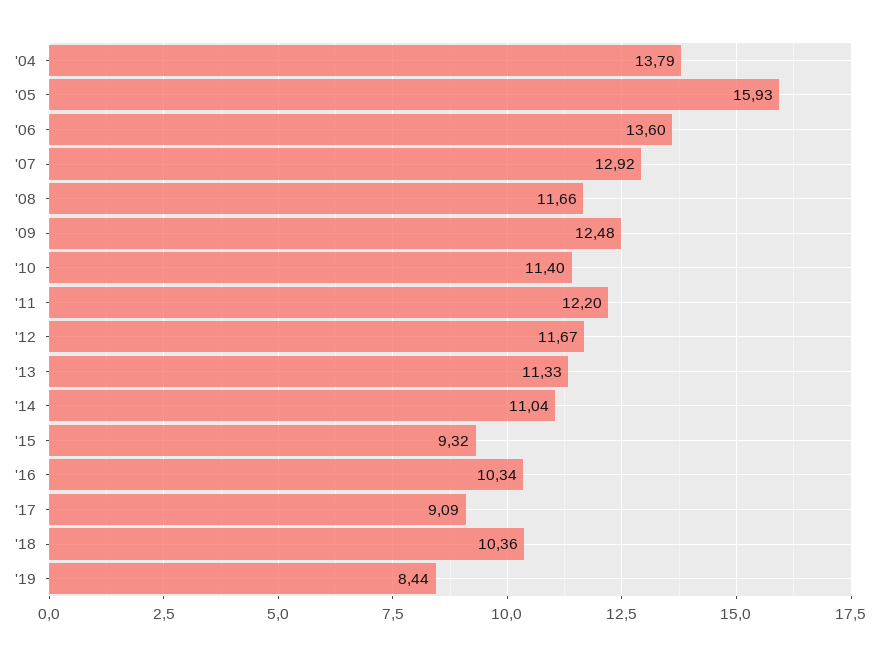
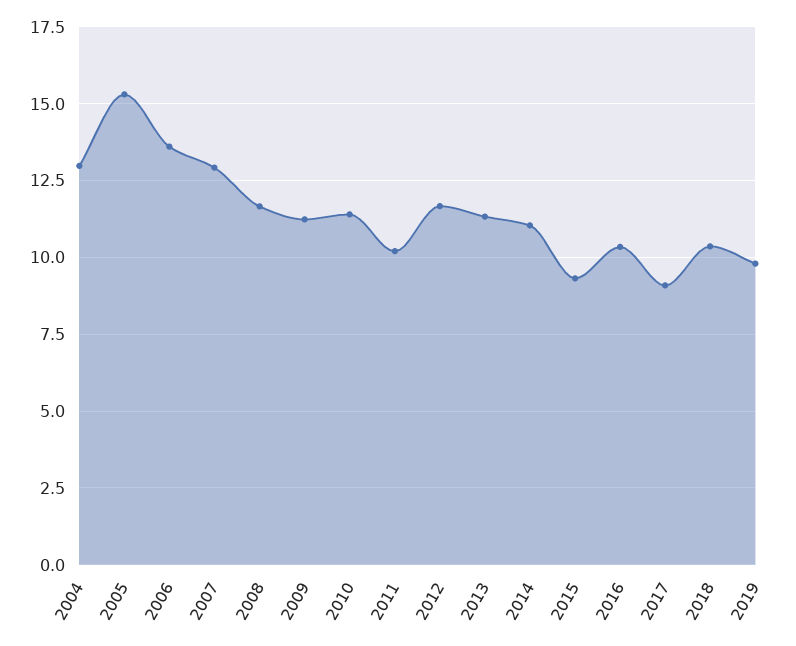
  {
-   "'04": 13.79,
+   "'04": 13,
-   "'05": 15.93,
+   "'05": 15.25,
    "'06": 13.6,
    "'07": 12.92,
    "'08": 11.66,
-   "'09": 12.48,
+   "'09": 11.25,
    "'10": 11.4,
-   "'11": 12.2,
+   "'11": 10.25,
    "'12": 11.67,
    "'13": 11.33,
    "'14": 11.04,
    "'15": 9.32,
    "'16": 10.34,
    "'17": 9.09,
    "'18": 10.36,
-   "'19": 8.44
+   "'19": 9.75
  }

